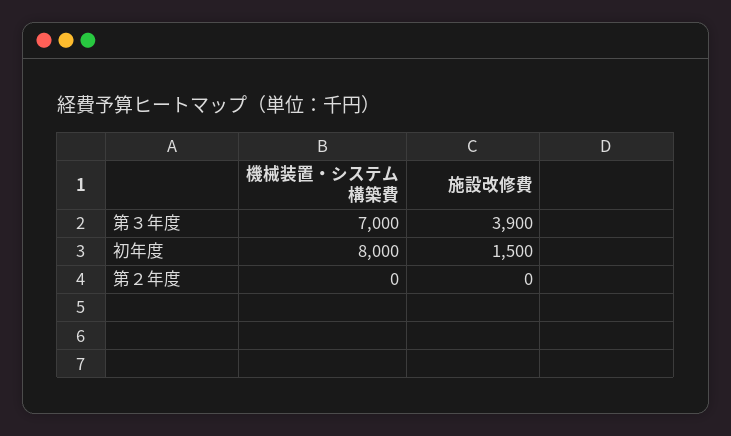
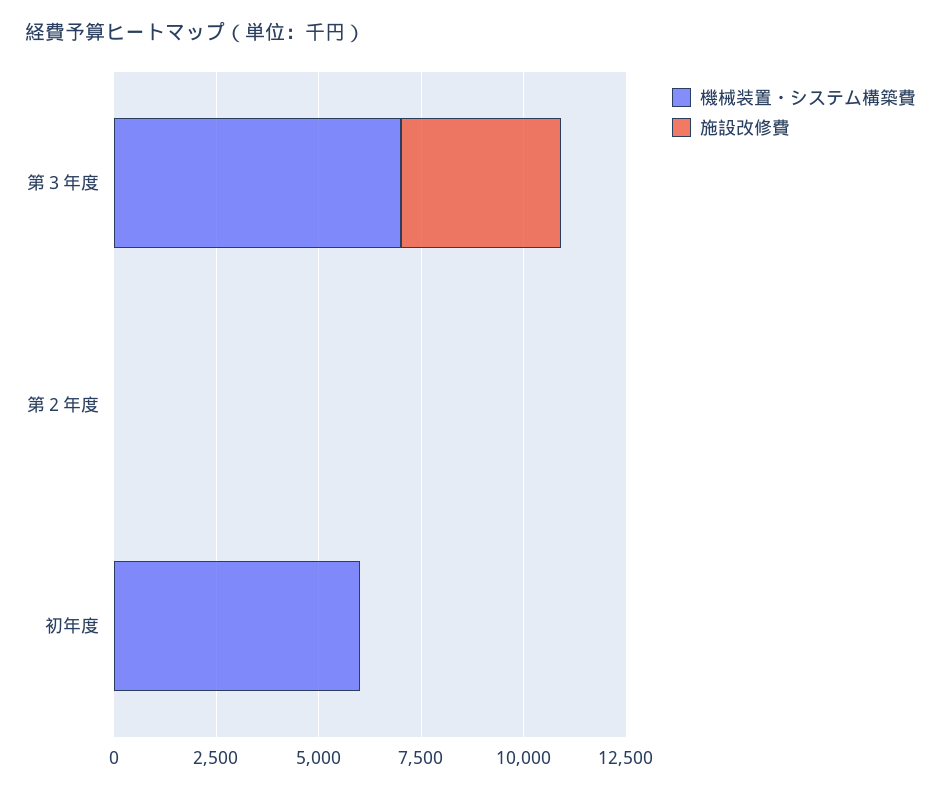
  {
    "機械装置・システム構築費": {
      "第３年度": 7000,
-     "初年度": 8000,
+     "初年度": 6000,
      "第２年度": 0
    },
    "施設改修費": {
      "第３年度": 3900,
-     "初年度": 1500,
+     "初年度": 0,
      "第２年度": 0
    }
  }

